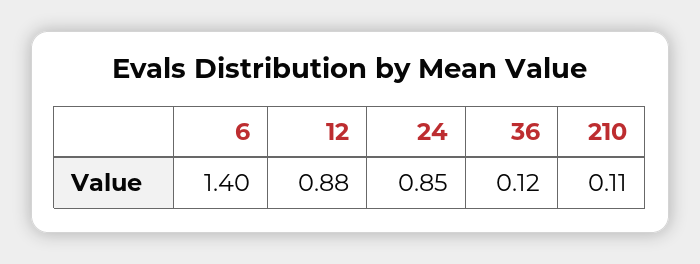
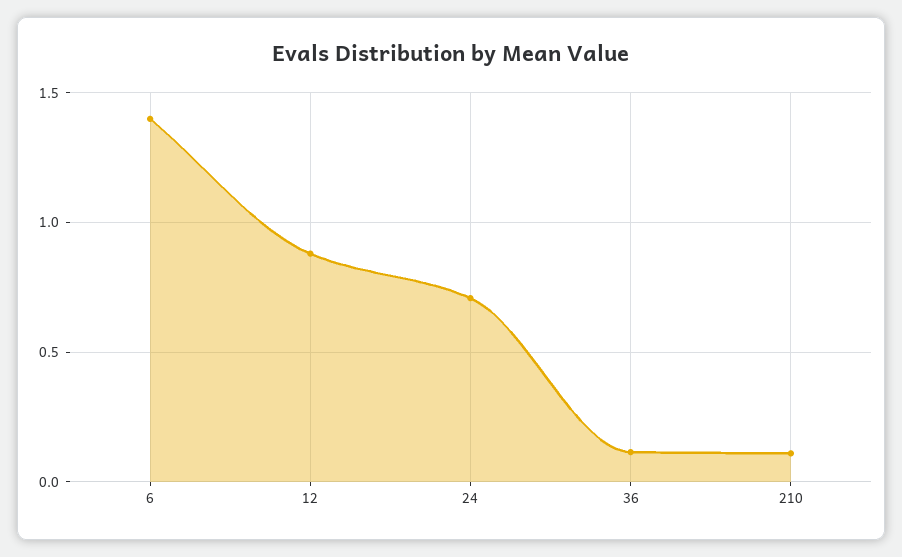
  {
    "6": 1.4,
    "12": 0.88,
-   "24": 0.85,
+   "24": 0.7,
    "36": 0.12,
    "210": 0.11
  }

